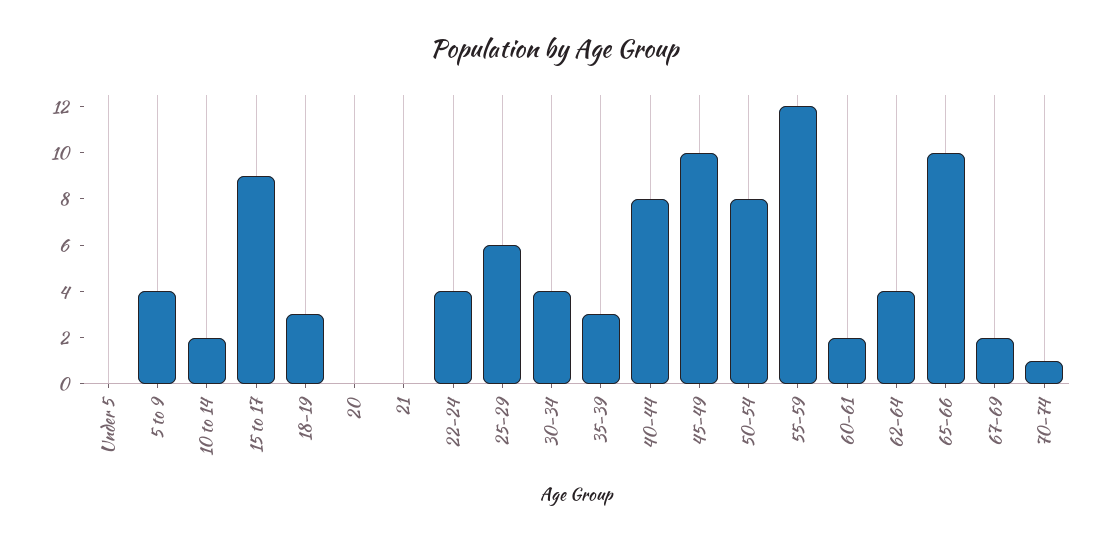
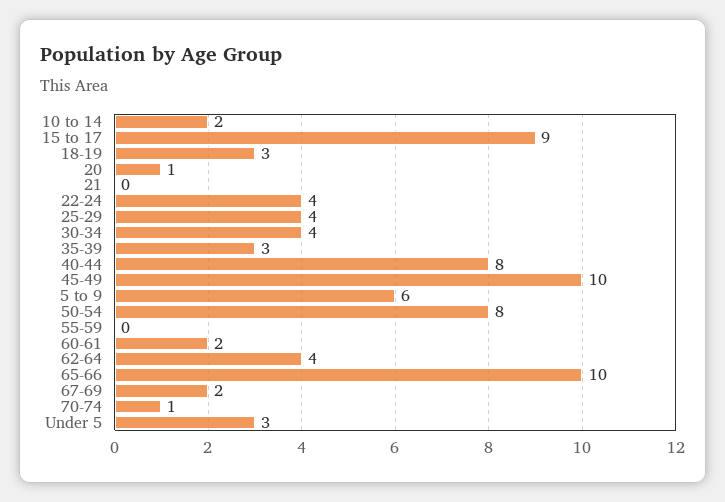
  {
-   "Under 5": 0,
+   "Under 5": 3,
-   "5 to 9": 4,
+   "5 to 9": 6,
    "10 to 14": 2,
    "15 to 17": 9,
    "18-19": 3,
-   "20": 0,
+   "20": 1,
    "21": 0,
    "22-24": 4,
-   "25-29": 6,
+   "25-29": 4,
    "30-34": 4,
    "35-39": 3,
    "40-44": 8,
    "45-49": 10,
    "50-54": 8,
-   "55-59": 12,
+   "55-59": 0,
    "60-61": 2,
    "62-64": 4,
    "65-66": 10,
    "67-69": 2,
    "70-74": 1
  }

